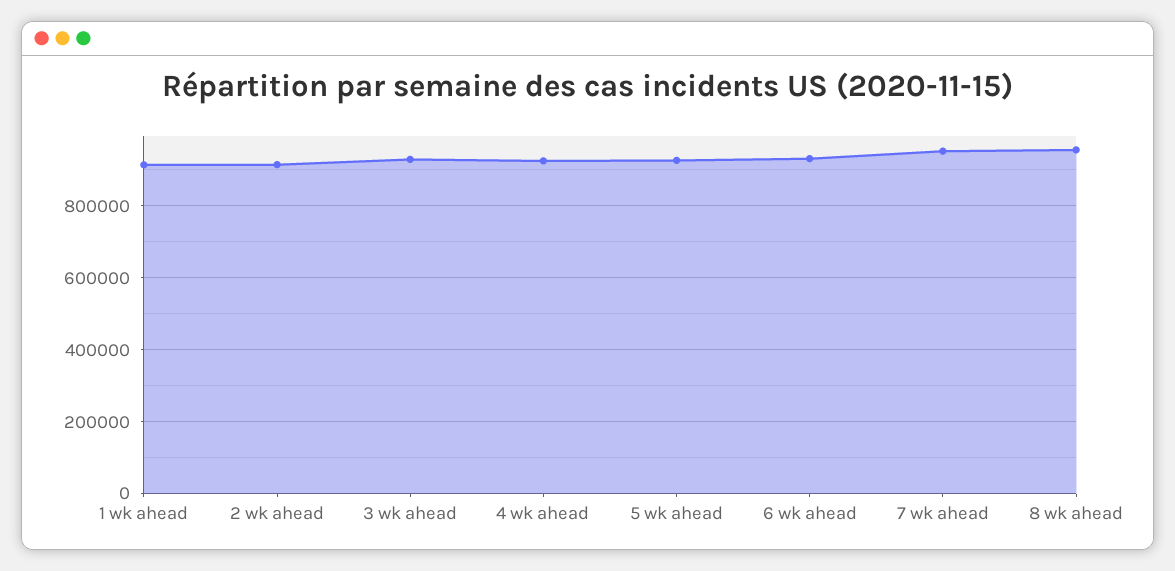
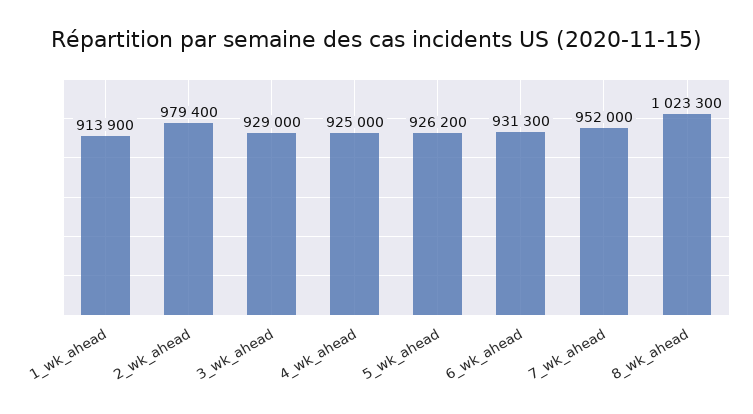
  {
    "1 wk ahead": 913900,
-   "2 wk ahead": 920000,
+   "2 wk ahead": 979400,
    "3 wk ahead": 929000,
    "4 wk ahead": 925000,
    "5 wk ahead": 926200,
    "6 wk ahead": 931300,
    "7 wk ahead": 952000,
-   "8 wk ahead": 960000
+   "8 wk ahead": 1023300
  }

